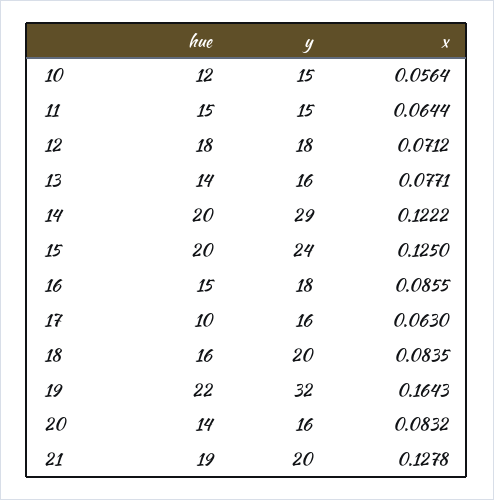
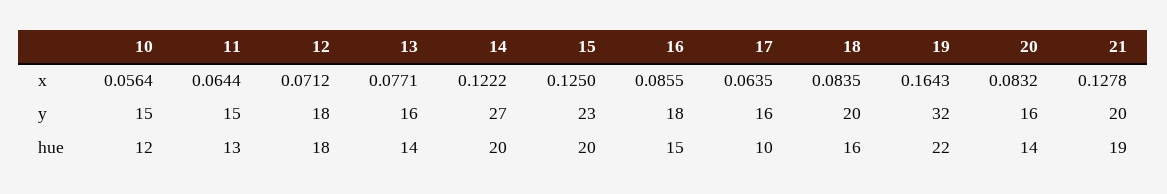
  {
    "hue": {
      "10": 12,
-     "11": 15,
+     "11": 13,
      "12": 18,
      "13": 14,
      "14": 20,
      "15": 20,
      "16": 15,
      "17": 10,
      "18": 16,
      "19": 22,
      "20": 14,
      "21": 19
    },
    "y": {
      "10": 15,
      "11": 15,
      "12": 18,
      "13": 16,
-     "14": 29,
+     "14": 27,
-     "15": 24,
+     "15": 23,
      "16": 18,
      "17": 16,
      "18": 20,
      "19": 32,
      "20": 16,
      "21": 20
    },
    "x": {
      "10": 0.0564,
      "11": 0.0644,
      "12": 0.0712,
      "13": 0.0771,
      "14": 0.1222,
      "15": 0.125,
      "16": 0.0855,
-     "17": 0.063,
+     "17": 0.0635,
      "18": 0.0835,
      "19": 0.1643,
      "20": 0.0832,
      "21": 0.1278
    }
  }

